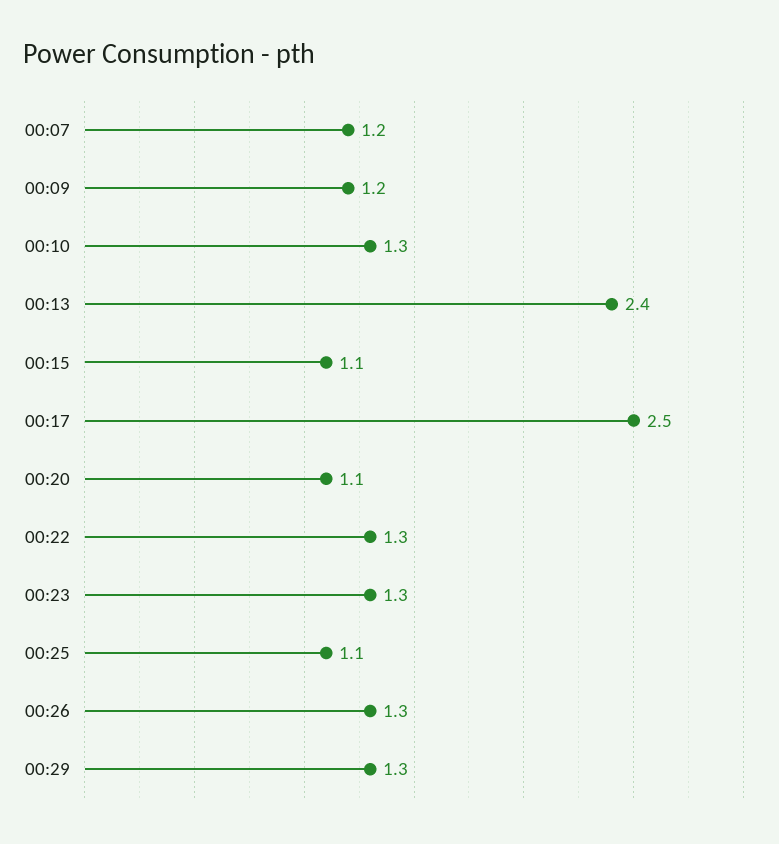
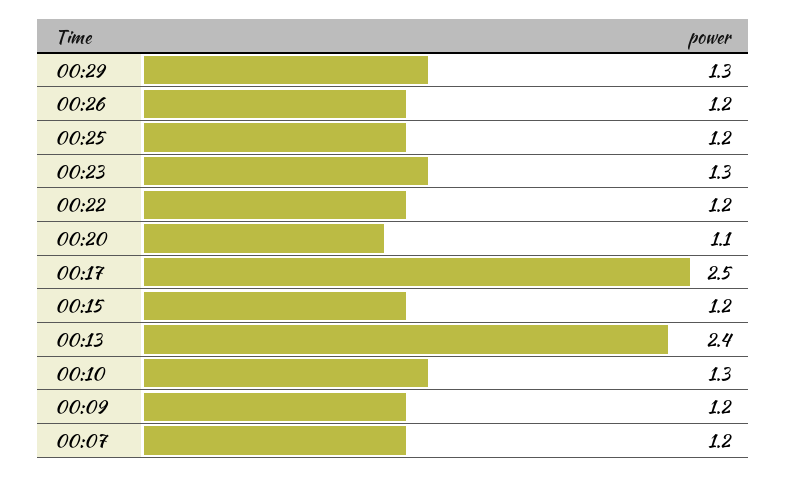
  {
    "00:07": 1.2,
    "00:09": 1.2,
    "00:10": 1.3,
    "00:13": 2.4,
-   "00:15": 1.1,
+   "00:15": 1.2,
    "00:17": 2.5,
    "00:20": 1.1,
-   "00:22": 1.3,
+   "00:22": 1.2,
    "00:23": 1.3,
-   "00:25": 1.1,
+   "00:25": 1.2,
-   "00:26": 1.3,
+   "00:26": 1.2,
    "00:29": 1.3
  }

